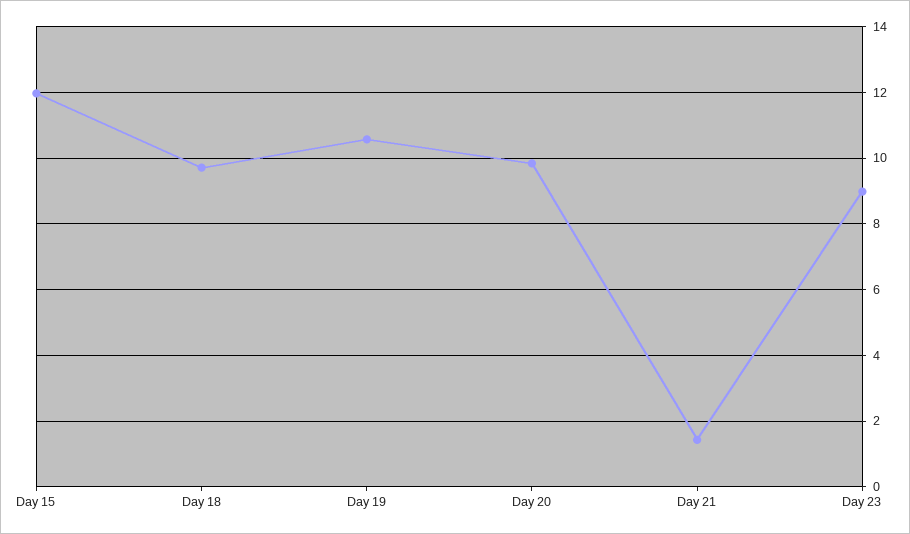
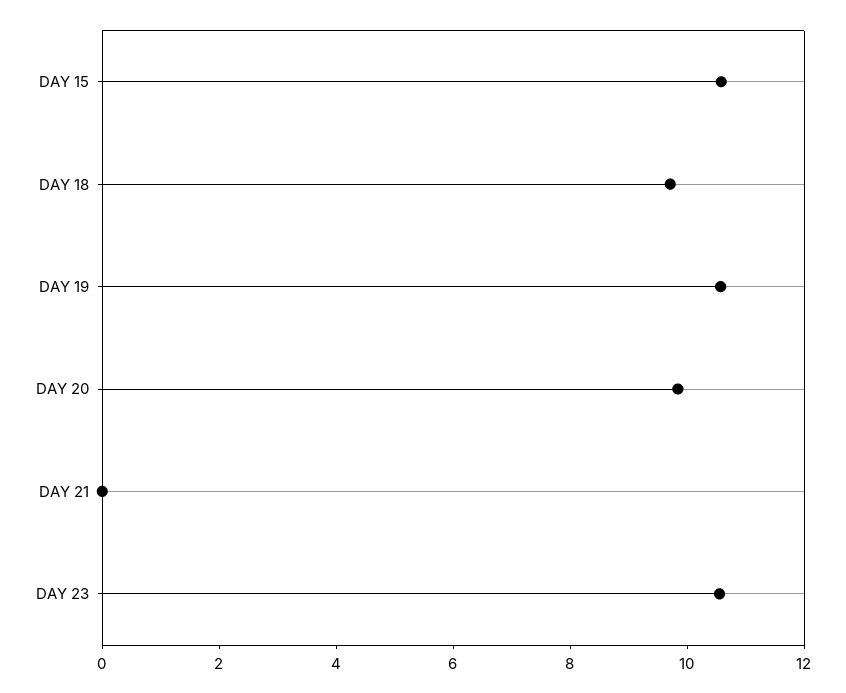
  {
-   "Day 15": 12,
+   "Day 15": 10.5,
    "Day 18": 9.8,
    "Day 19": 10.6,
    "Day 20": 9.8,
-   "Day 21": 1.4,
+   "Day 21": 0,
-   "Day 23": 9
+   "Day 23": 10.5
  }

